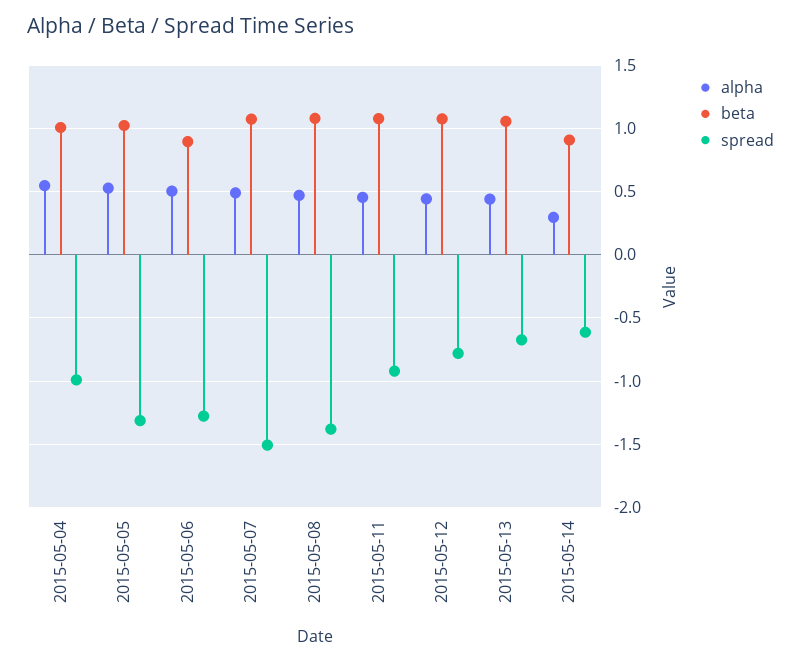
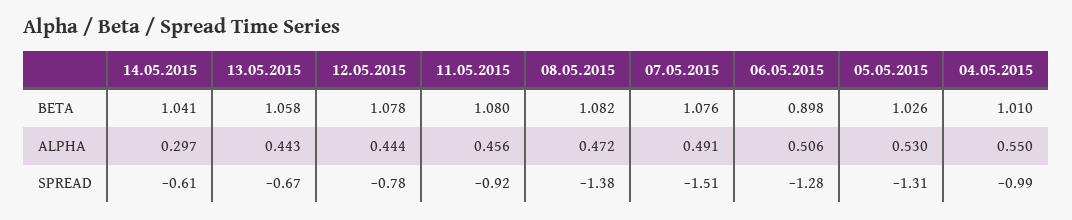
  {
    "alpha": {
      "2015-05-04": 0.55,
      "2015-05-05": 0.53,
      "2015-05-06": 0.506,
      "2015-05-07": 0.491,
      "2015-05-08": 0.472,
      "2015-05-11": 0.456,
      "2015-05-12": 0.444,
      "2015-05-13": 0.443,
      "2015-05-14": 0.297
    },
    "beta": {
      "2015-05-04": 1.01,
      "2015-05-05": 1.026,
      "2015-05-06": 0.898,
      "2015-05-07": 1.076,
      "2015-05-08": 1.082,
      "2015-05-11": 1.08,
      "2015-05-12": 1.078,
      "2015-05-13": 1.058,
-     "2015-05-14": 0.9
+     "2015-05-14": 1.041
    },
    "spread": {
      "2015-05-04": -0.99,
      "2015-05-05": -1.31,
      "2015-05-06": -1.28,
      "2015-05-07": -1.51,
      "2015-05-08": -1.38,
      "2015-05-11": -0.92,
      "2015-05-12": -0.78,
      "2015-05-13": -0.67,
      "2015-05-14": -0.61
    }
  }

